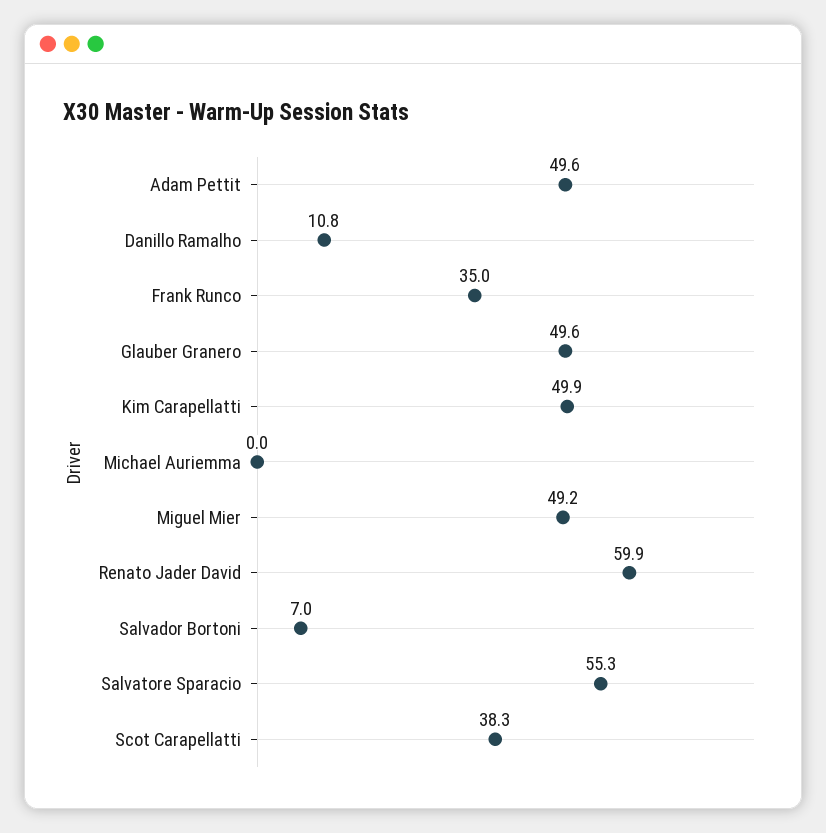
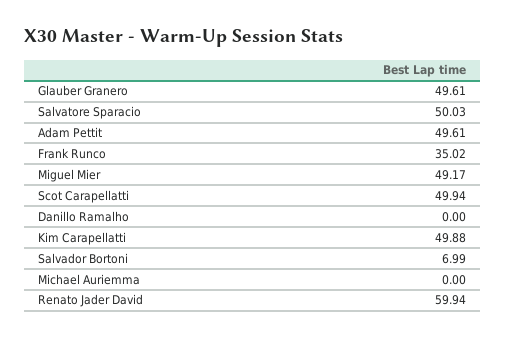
  {
    "Adam Pettit": 49.61,
-   "Danillo Ramalho": 10.8,
+   "Danillo Ramalho": 0,
    "Frank Runco": 35.02,
    "Glauber Granero": 49.61,
    "Kim Carapellatti": 49.88,
    "Michael Auriemma": 0,
    "Miguel Mier": 49.17,
    "Renato Jader David": 59.94,
    "Salvador Bortoni": 6.99,
-   "Salvatore Sparacio": 55.3,
+   "Salvatore Sparacio": 50.03,
-   "Scot Carapellatti": 38.3
+   "Scot Carapellatti": 49.94
  }

